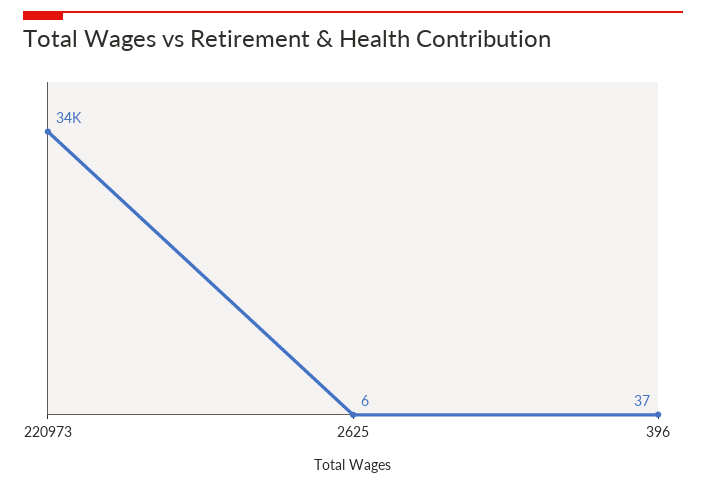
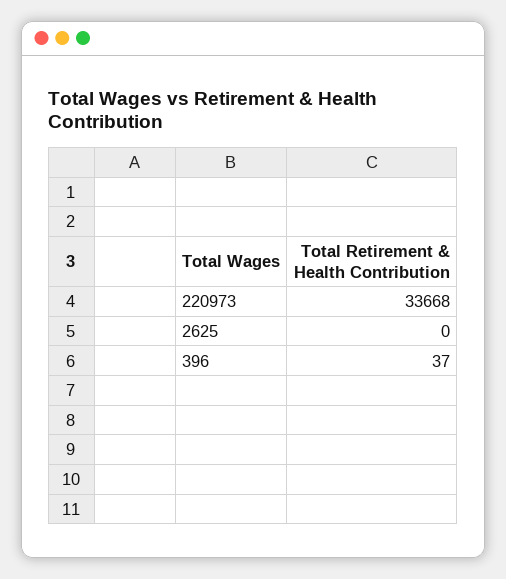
  {
    "220973": 33668,
-   "2625": 6,
+   "2625": 0,
    "396": 37
  }

